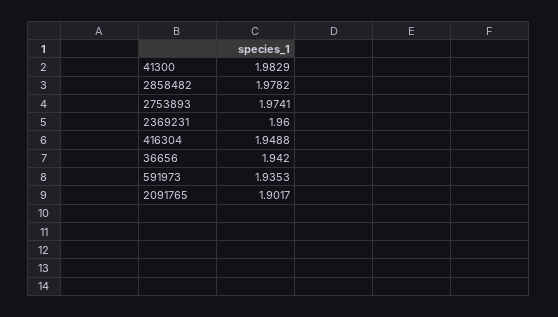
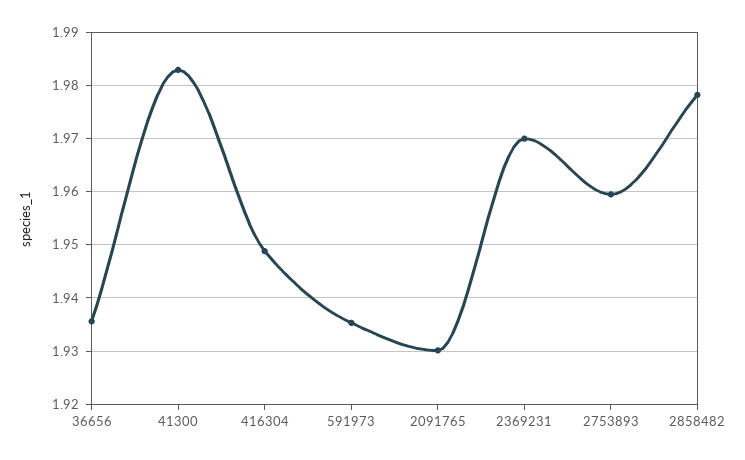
  {
    "41300": 1.9829,
    "2858482": 1.9782,
-   "2753893": 1.9741,
+   "2753893": 1.96,
-   "2369231": 1.96,
+   "2369231": 1.97,
    "416304": 1.9488,
-   "36656": 1.942,
+   "36656": 1.936,
    "591973": 1.9353,
-   "2091765": 1.9017
+   "2091765": 1.93
  }

